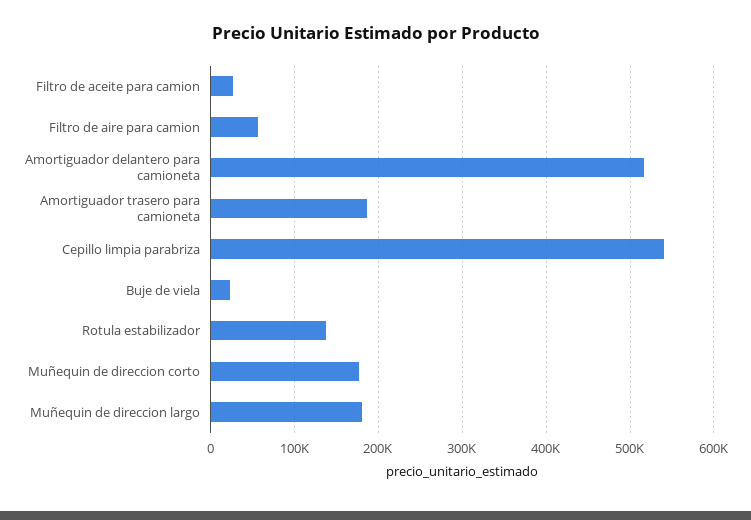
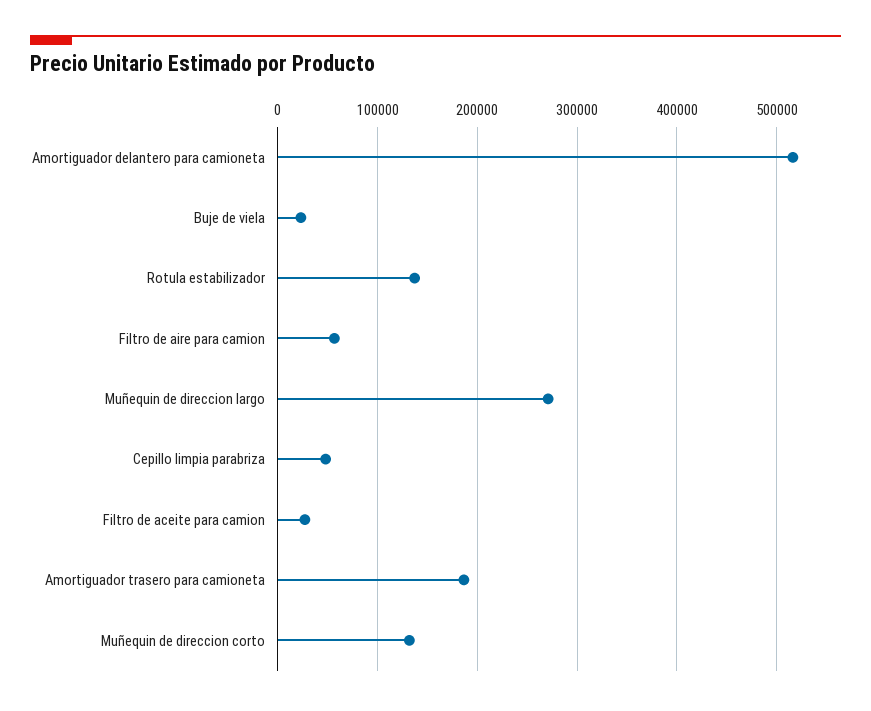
  {
    "Filtro de aceite para camion": 30000,
    "Filtro de aire para camion": 60000,
    "Amortiguador delantero para camioneta": 520000,
    "Amortiguador trasero para camioneta": 190000,
-   "Cepillo limpia parabriza": 540000,
+   "Cepillo limpia parabriza": 50000,
    "Buje de viela": 20000,
    "Rotula estabilizador": 140000,
-   "Muñequin de direccion corto": 180000,
+   "Muñequin de direccion corto": 130000,
-   "Muñequin de direccion largo": 180000
+   "Muñequin de direccion largo": 270000
  }

